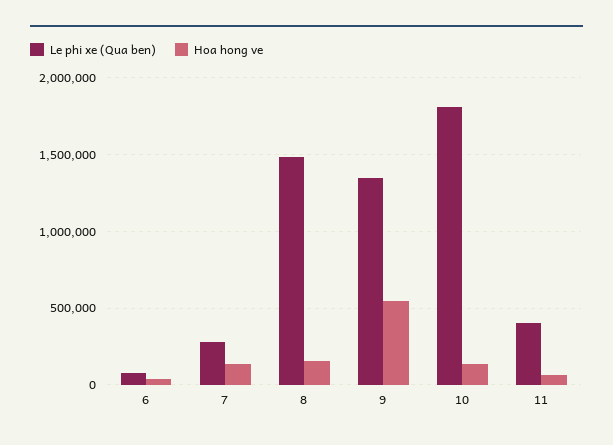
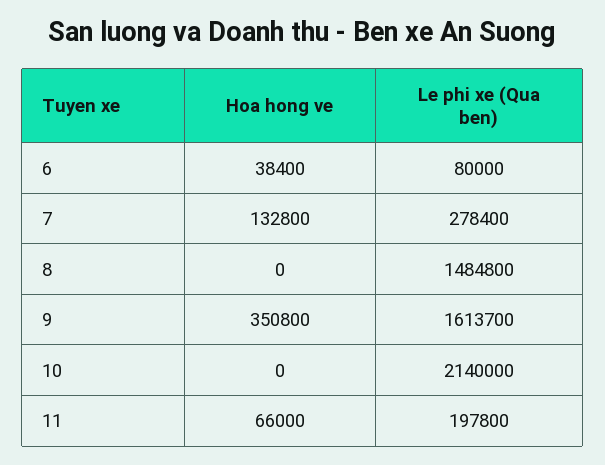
  {
    "Le phi xe (Qua ben)": {
      "6": 80000,
      "7": 278400,
      "8": 1484800,
-     "9": 1350000,
+     "9": 1613700,
-     "10": 1800000,
+     "10": 2140000,
-     "11": 400000
+     "11": 197800
    },
    "Hoa hong ve": {
      "6": 38400,
      "7": 132800,
-     "8": 150000,
+     "8": 0,
-     "9": 550000,
+     "9": 350800,
-     "10": 150000,
+     "10": 0,
      "11": 66000
    }
  }

